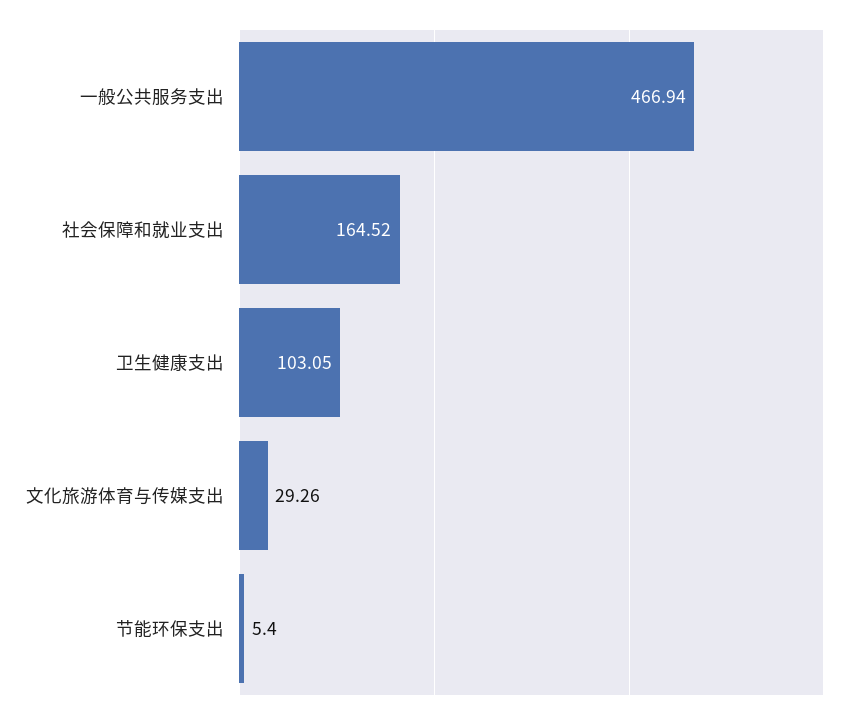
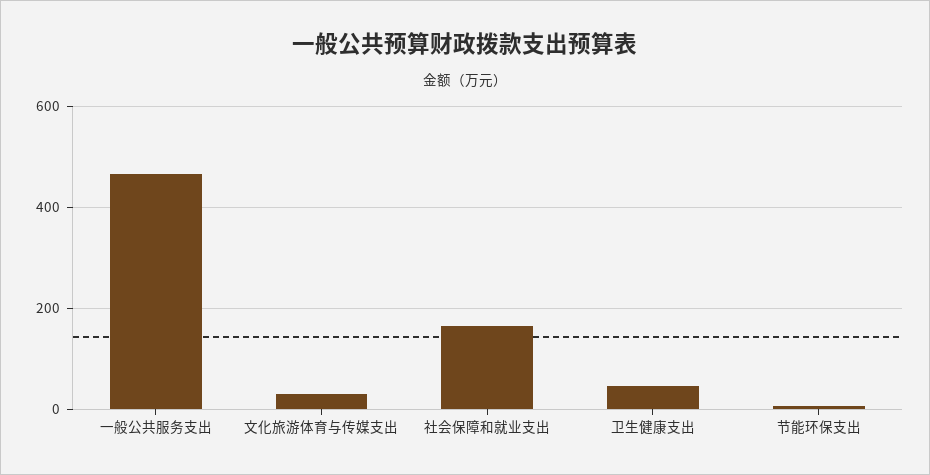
  {
    "一般公共服务支出": 466.94,
    "社会保障和就业支出": 164.52,
-   "卫生健康支出": 103.05,
+   "卫生健康支出": 40,
    "文化旅游体育与传媒支出": 29.26,
    "节能环保支出": 5.4
  }

